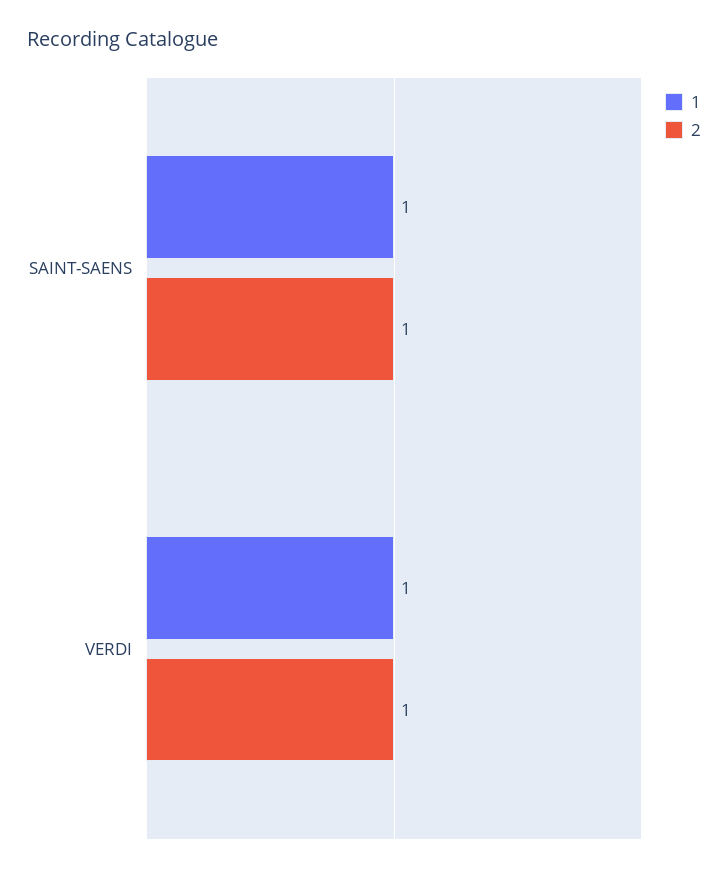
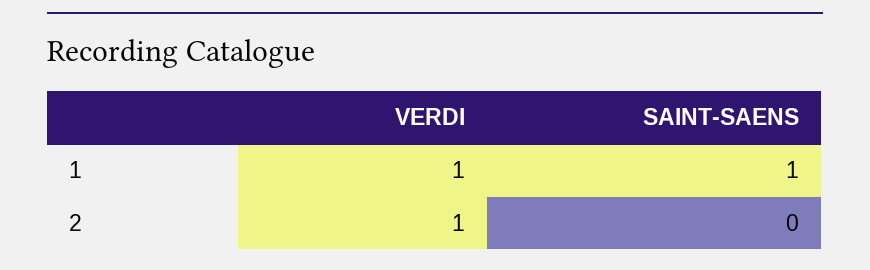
  {
    "1": {
      "SAINT-SAENS": 1,
      "VERDI": 1
    },
    "2": {
-     "SAINT-SAENS": 1,
+     "SAINT-SAENS": 0,
      "VERDI": 1
    }
  }

